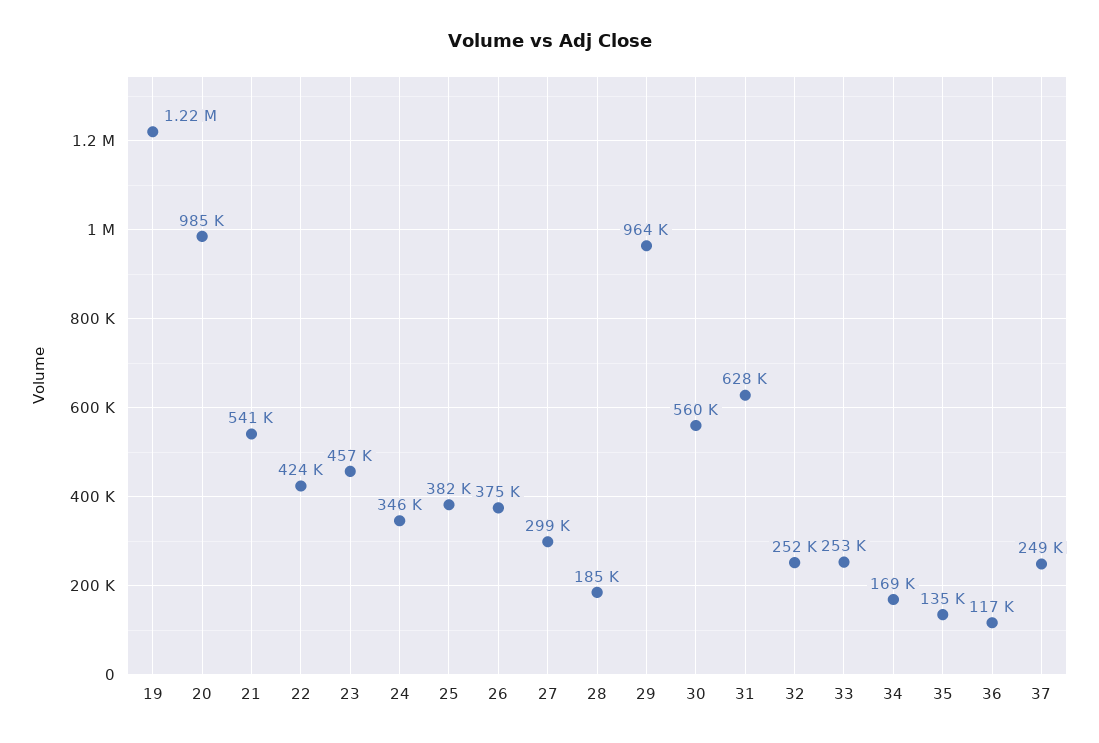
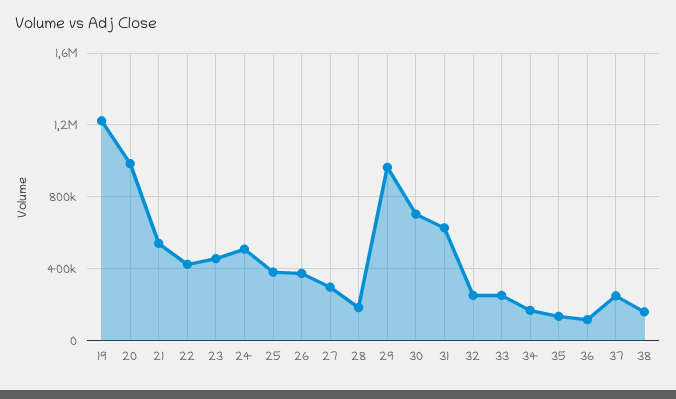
  {
    "19": 1220000,
    "20": 985000,
    "21": 541000,
    "22": 424000,
    "23": 457000,
-   "24": 346000,
+   "24": 500000,
    "25": 382000,
    "26": 375000,
    "27": 299000,
    "28": 185000,
    "29": 964000,
-   "30": 560000,
+   "30": 700000,
    "31": 628000,
    "32": 252000,
    "33": 253000,
    "34": 169000,
    "35": 135000,
    "36": 117000,
-   "37": 249000
+   "37": 249000,
+   "38": 150000
  }

